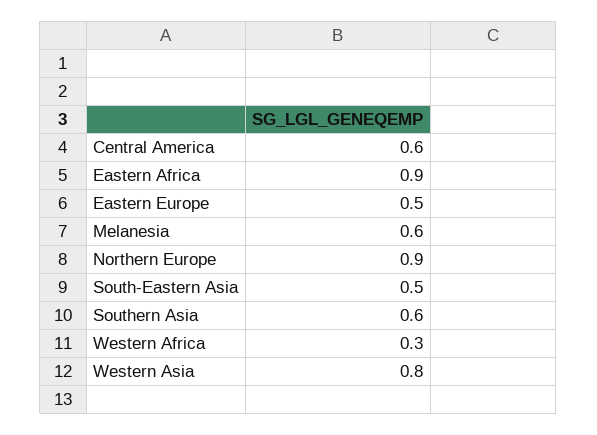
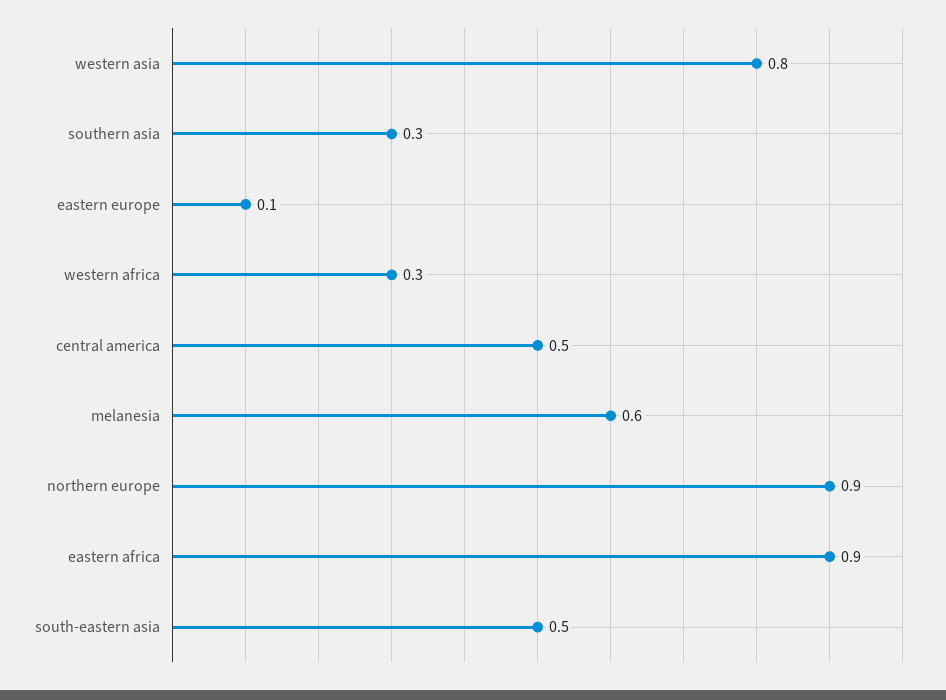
  {
-   "Central America": 0.6,
+   "Central America": 0.5,
    "Eastern Africa": 0.9,
-   "Eastern Europe": 0.5,
+   "Eastern Europe": 0.1,
    "Melanesia": 0.6,
    "Northern Europe": 0.9,
    "South-Eastern Asia": 0.5,
-   "Southern Asia": 0.6,
+   "Southern Asia": 0.3,
    "Western Africa": 0.3,
    "Western Asia": 0.8
  }

